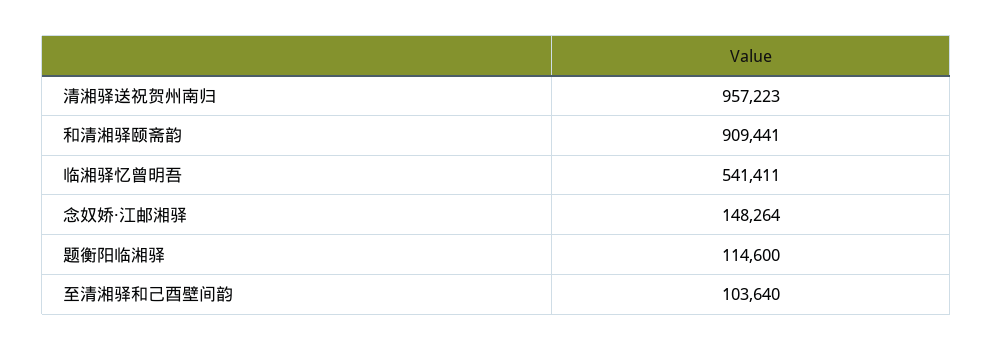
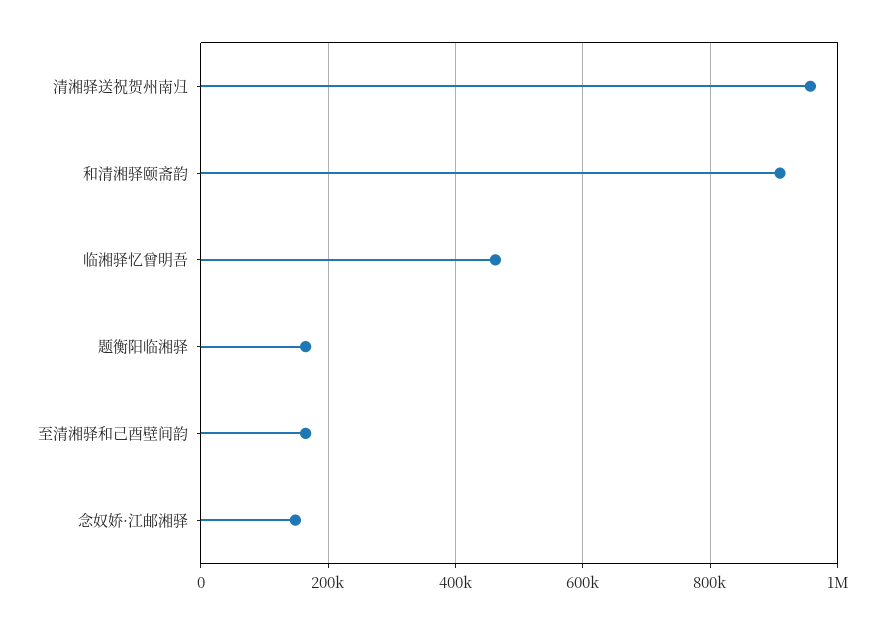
  {
    "清湘驿送祝贺州南归": 957223,
    "和清湘驿颐斋韵": 909441,
-   "临湘驿忆曾明吾": 541411,
+   "临湘驿忆曾明吾": 460000,
    "念奴娇·江邮湘驿": 148264,
-   "题衡阳临湘驿": 114600,
+   "题衡阳临湘驿": 160000,
-   "至清湘驿和己酉壁间韵": 103640
+   "至清湘驿和己酉壁间韵": 160000
  }

